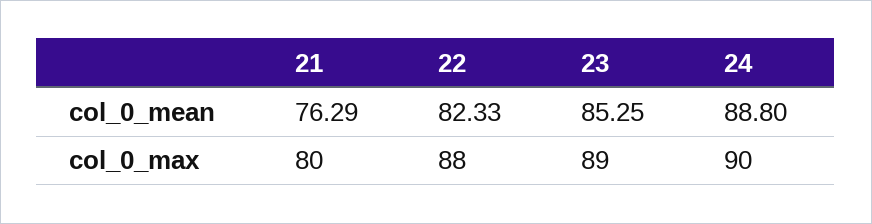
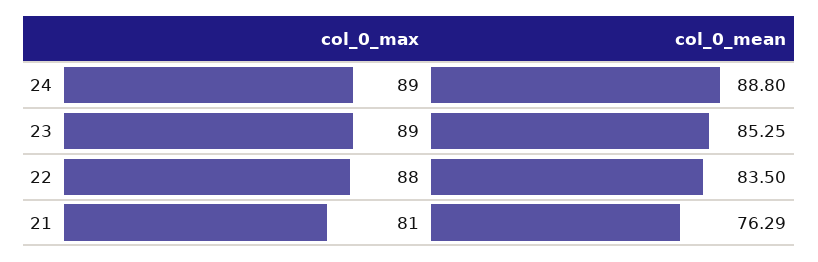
  {
    "21": {
      "col_0_mean": 76.29,
-     "col_0_max": 80
+     "col_0_max": 81
    },
    "22": {
-     "col_0_mean": 82.33,
+     "col_0_mean": 83.5,
      "col_0_max": 88
    },
    "23": {
      "col_0_mean": 85.25,
      "col_0_max": 89
    },
    "24": {
      "col_0_mean": 88.8,
-     "col_0_max": 90
+     "col_0_max": 89
    }
  }

